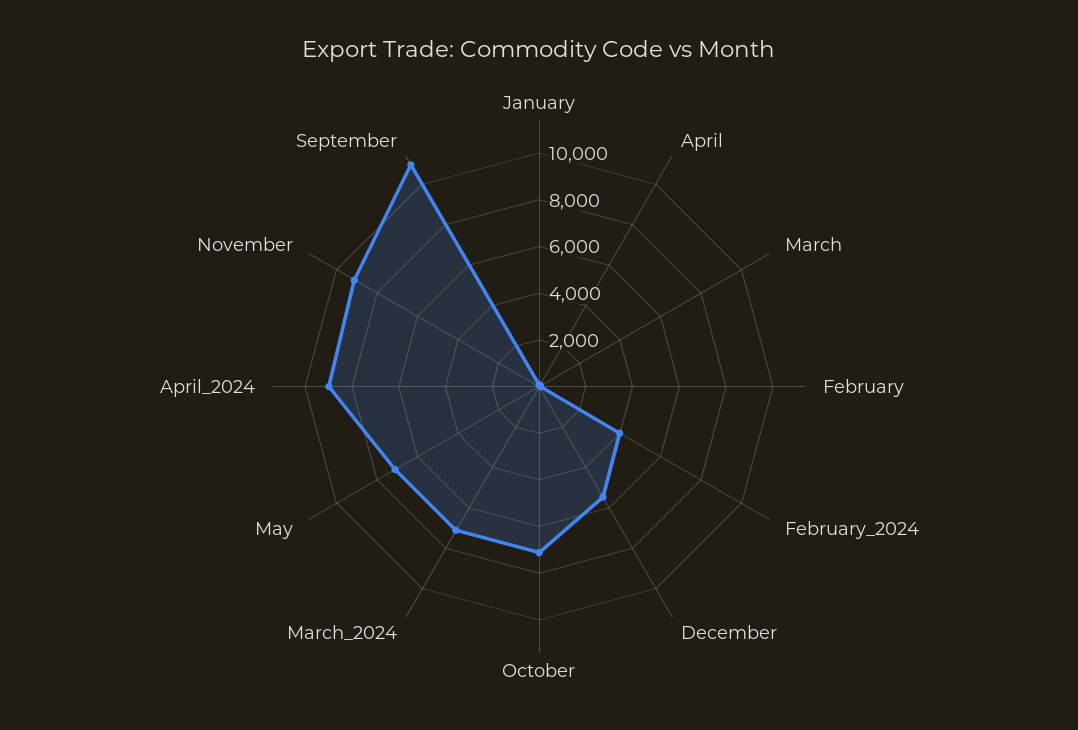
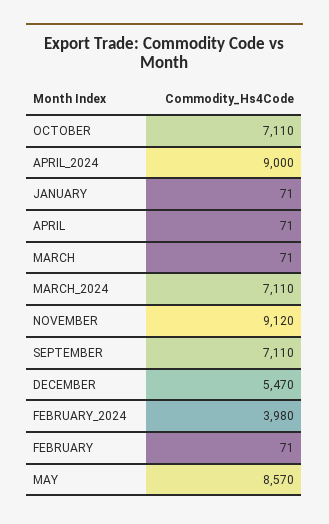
  {
    "January": 71,
    "April": 71,
    "March": 71,
    "February": 71,
    "February_2024": 3980,
    "December": 5470,
    "October": 7110,
    "March_2024": 7110,
-   "May": 7000,
+   "May": 8570,
    "April_2024": 9000,
    "November": 9120,
-   "September": 11000
+   "September": 7110
  }

